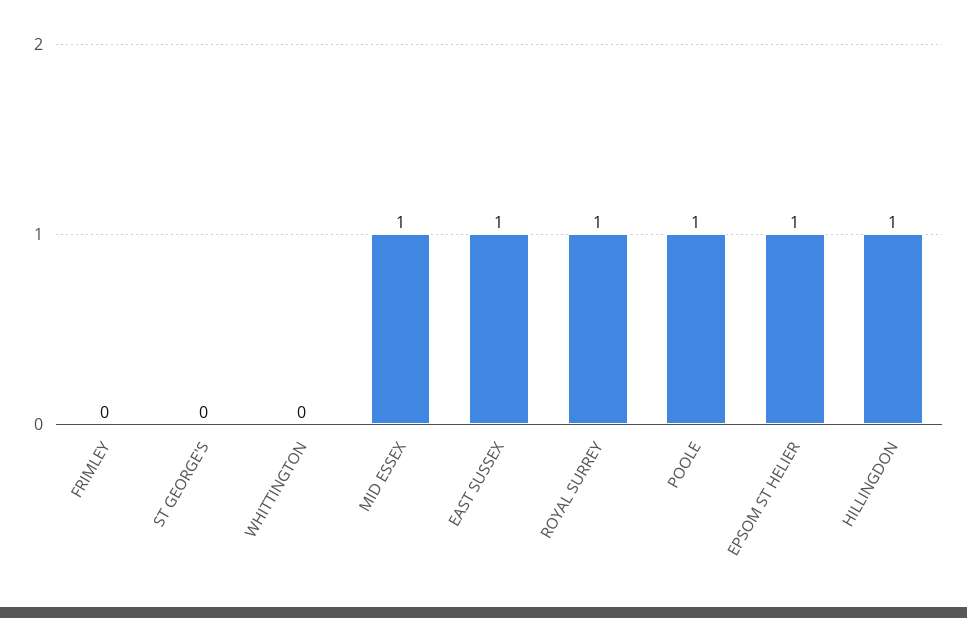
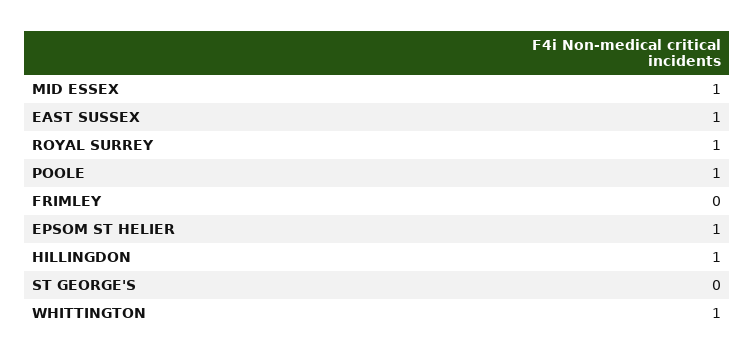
  {
    "FRIMLEY": 0,
    "ST GEORGE'S": 0,
-   "WHITTINGTON": 0,
+   "WHITTINGTON": 1,
    "MID ESSEX": 1,
    "EAST SUSSEX": 1,
    "ROYAL SURREY": 1,
    "POOLE": 1,
    "EPSOM ST HELIER": 1,
    "HILLINGDON": 1
  }

